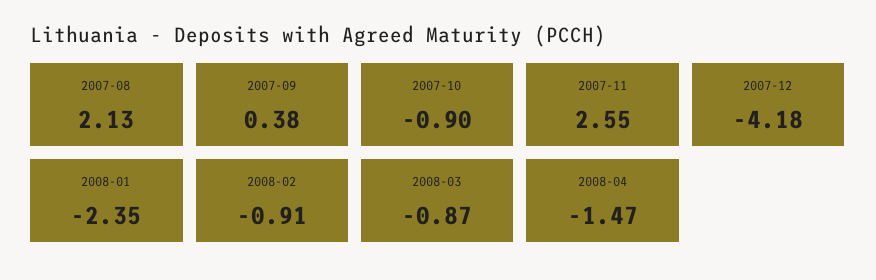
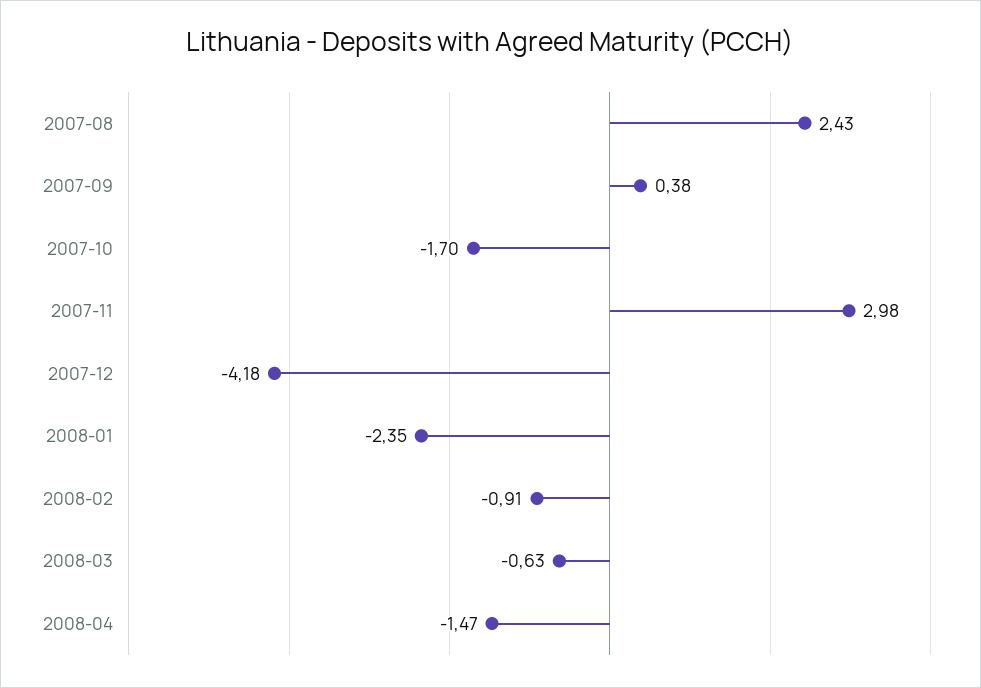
  {
-   "2007-08": 2.13,
+   "2007-08": 2.43,
    "2007-09": 0.38,
-   "2007-10": -0.9,
+   "2007-10": -1.7,
-   "2007-11": 2.55,
+   "2007-11": 2.98,
    "2007-12": -4.18,
    "2008-01": -2.35,
    "2008-02": -0.91,
-   "2008-03": -0.87,
+   "2008-03": -0.63,
    "2008-04": -1.47
  }

